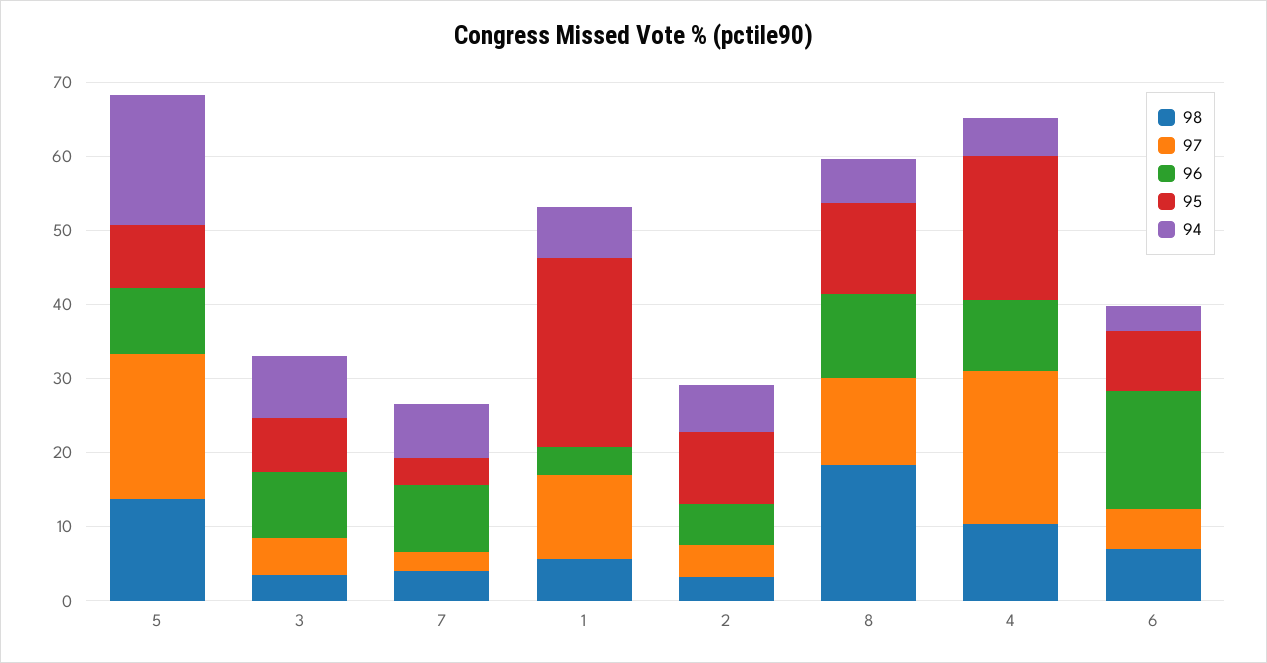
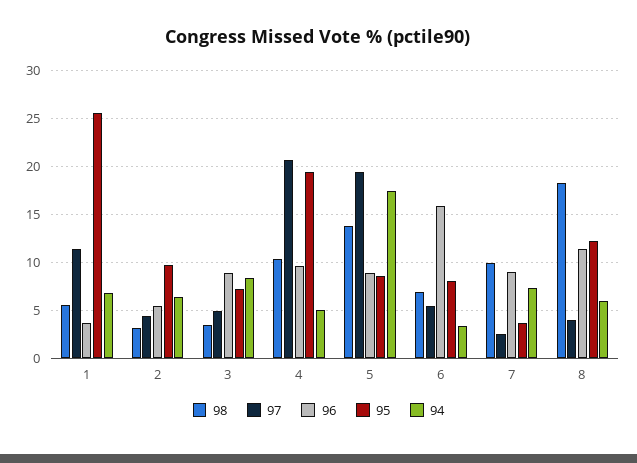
  {
    "98": {
      "5": 14,
      "3": 3,
-     "7": 4,
+     "7": 10,
      "1": 6,
      "2": 3,
      "8": 18,
      "4": 10,
      "6": 7
    },
    "97": {
      "5": 19,
      "3": 5,
      "7": 3,
      "1": 11,
      "2": 4,
-     "8": 12,
+     "8": 4,
      "4": 21,
      "6": 6
    },
    "96": {
      "5": 9,
      "3": 9,
      "7": 9,
      "1": 4,
      "2": 5,
      "8": 11,
      "4": 10,
      "6": 16
    },
    "95": {
      "5": 9,
      "3": 7,
      "7": 4,
      "1": 26,
      "2": 10,
      "8": 12,
      "4": 19,
      "6": 8
    },
    "94": {
      "5": 17,
      "3": 8,
      "7": 7,
      "1": 7,
      "2": 6,
      "8": 6,
      "4": 5,
      "6": 3
    }
  }

